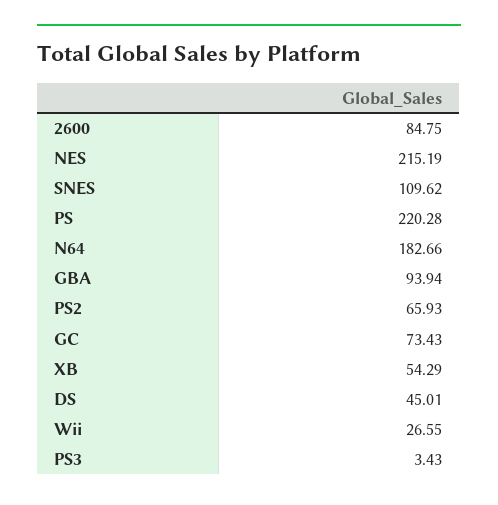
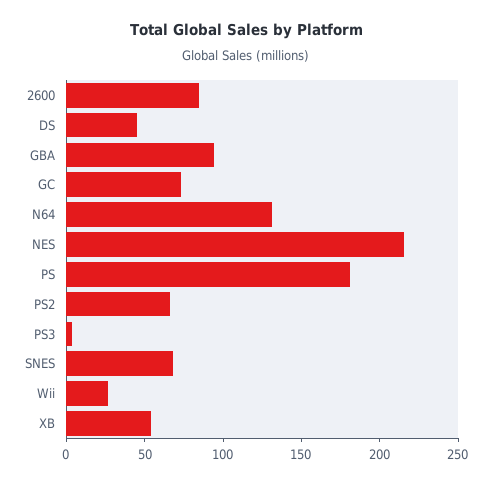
  {
    "2600": 84.75,
    "NES": 215.19,
-   "SNES": 109.62,
+   "SNES": 70,
-   "PS": 220.28,
+   "PS": 180,
-   "N64": 182.66,
+   "N64": 130,
    "GBA": 93.94,
    "PS2": 65.93,
    "GC": 73.43,
    "XB": 54.29,
    "DS": 45.01,
    "Wii": 26.55,
    "PS3": 3.43
  }

